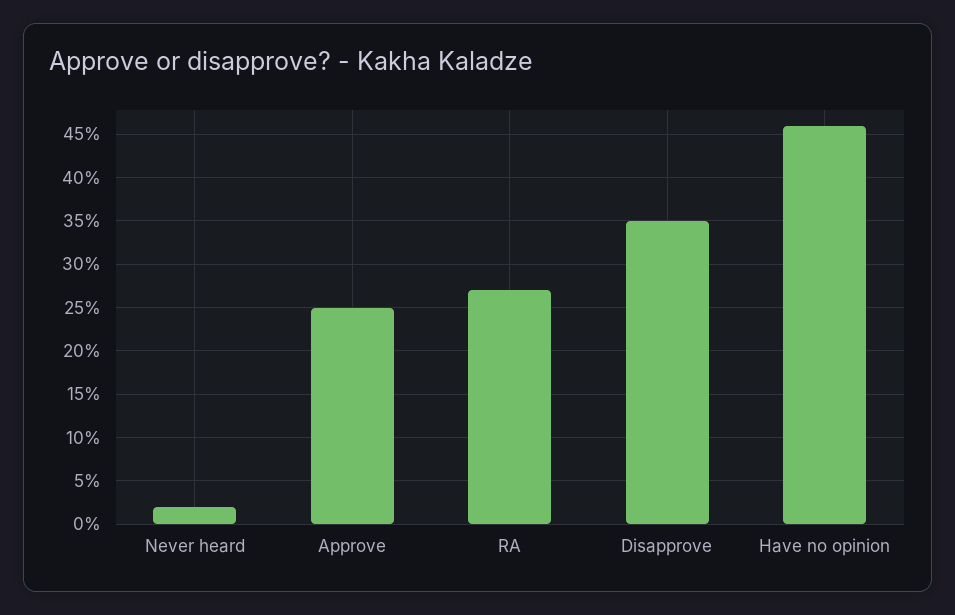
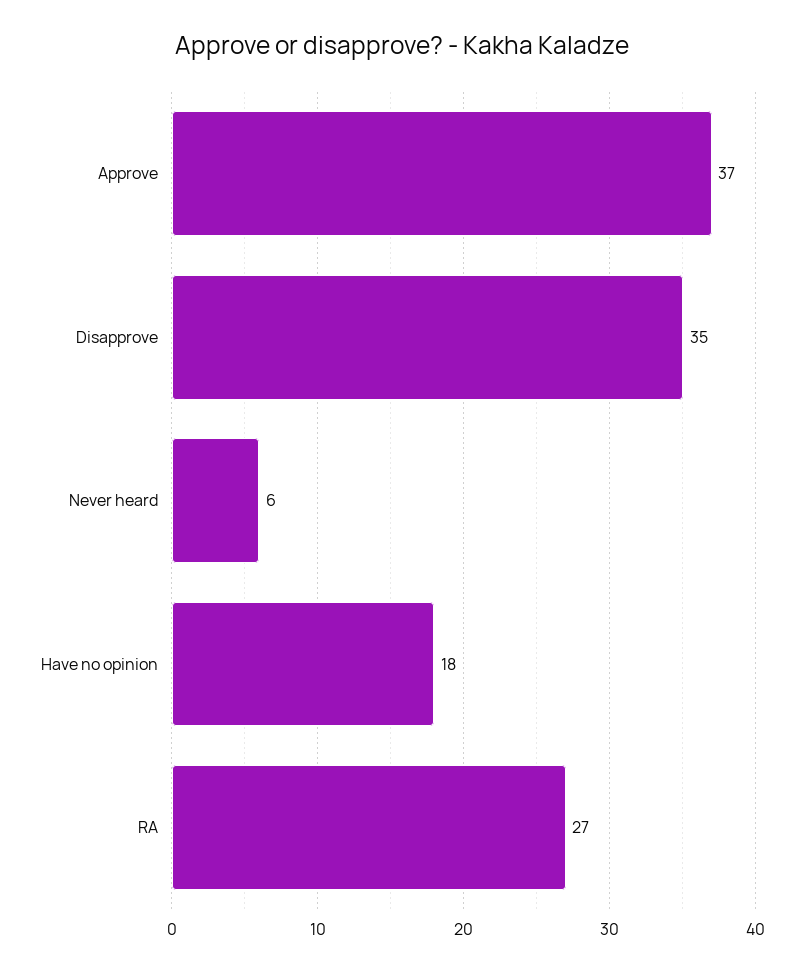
  {
-   "Never heard": 2,
+   "Never heard": 6,
-   "Approve": 25,
+   "Approve": 37,
    "RA": 27,
    "Disapprove": 35,
-   "Have no opinion": 46
+   "Have no opinion": 18
  }

